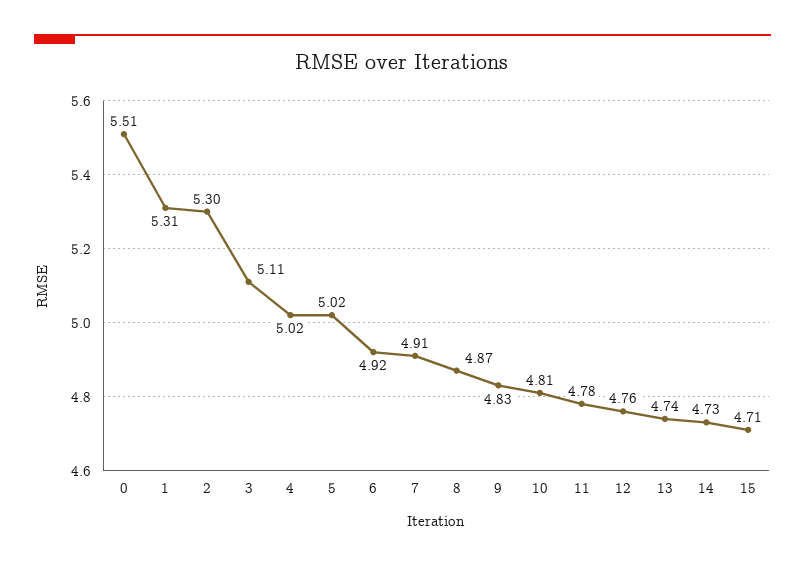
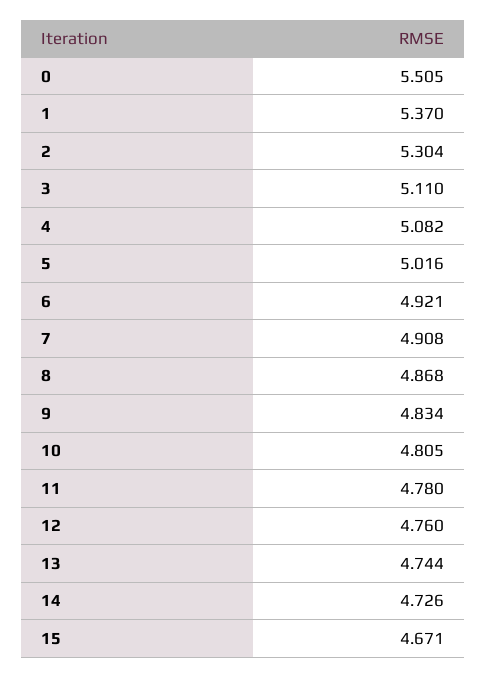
  {
    "0": 5.505,
-   "1": 5.31,
+   "1": 5.37,
    "2": 5.304,
    "3": 5.11,
-   "4": 5.02,
+   "4": 5.082,
    "5": 5.016,
    "6": 4.921,
    "7": 4.908,
    "8": 4.868,
    "9": 4.834,
    "10": 4.805,
    "11": 4.78,
    "12": 4.76,
    "13": 4.744,
    "14": 4.726,
-   "15": 4.71
+   "15": 4.671
  }

